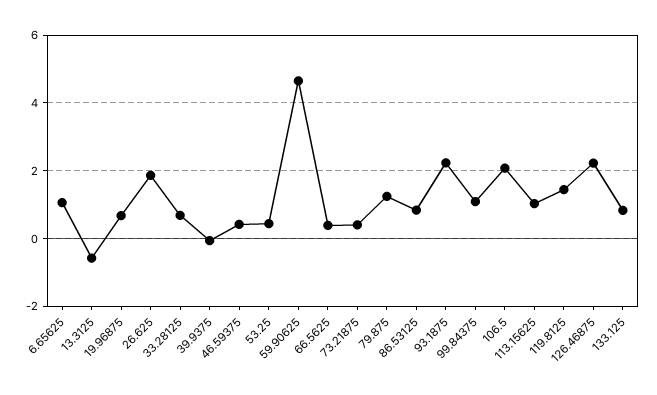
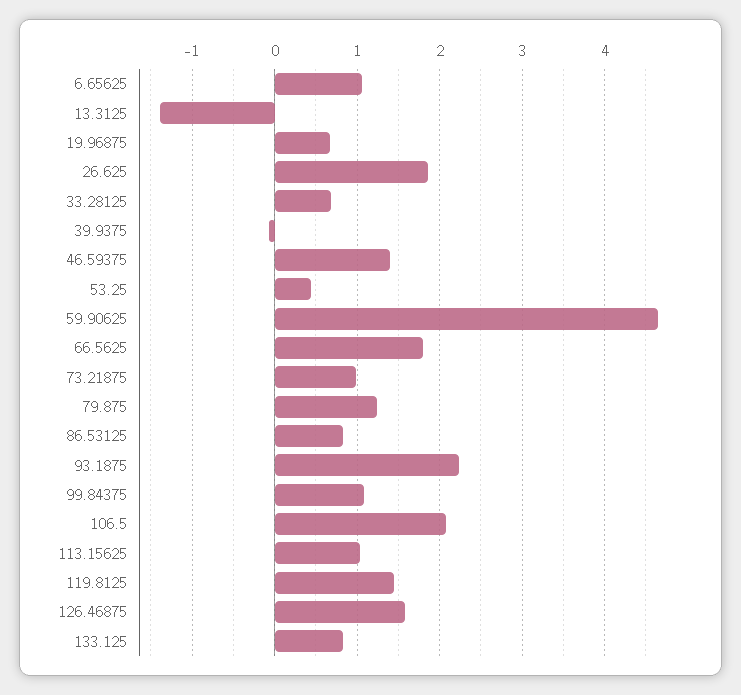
  {
    "6.65625": 1.1,
-   "13.3125": -0.6,
+   "13.3125": -1.4,
    "19.96875": 0.7,
    "26.625": 1.9,
    "33.28125": 0.7,
    "39.9375": -0.1,
-   "46.59375": 0.4,
+   "46.59375": 1.4,
    "53.25": 0.4,
    "59.90625": 4.7,
-   "66.5625": 0.4,
+   "66.5625": 1.8,
-   "73.21875": 0.4,
+   "73.21875": 1,
    "79.875": 1.2,
    "86.53125": 0.8,
    "93.1875": 2.2,
    "99.84375": 1.1,
    "106.5": 2.1,
    "113.15625": 1,
    "119.8125": 1.4,
-   "126.46875": 2.2,
+   "126.46875": 1.6,
    "133.125": 0.8
  }

